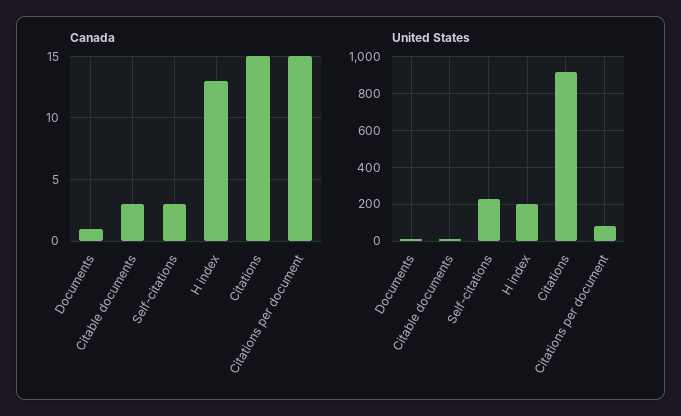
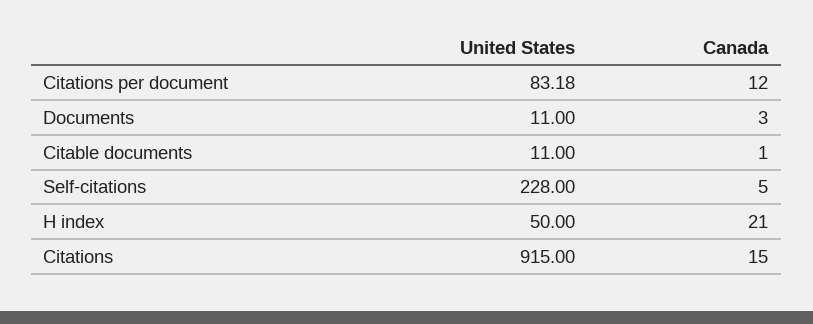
  {
    "Canada": {
-     "Documents": 1,
+     "Documents": 3,
-     "Citable documents": 3,
+     "Citable documents": 1,
-     "Self-citations": 3,
+     "Self-citations": 5,
-     "H index": 13,
+     "H index": 21,
      "Citations": 15,
-     "Citations per document": 15
+     "Citations per document": 12
    },
    "United States": {
      "Documents": 11,
      "Citable documents": 11,
      "Self-citations": 228,
-     "H index": 200,
+     "H index": 50,
      "Citations": 915,
      "Citations per document": 83.18
    }
  }

